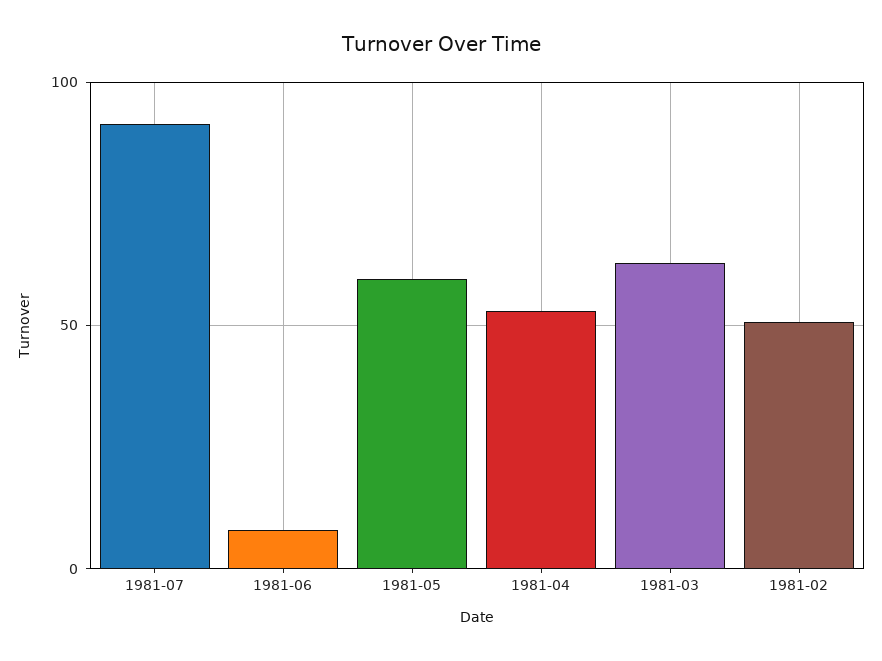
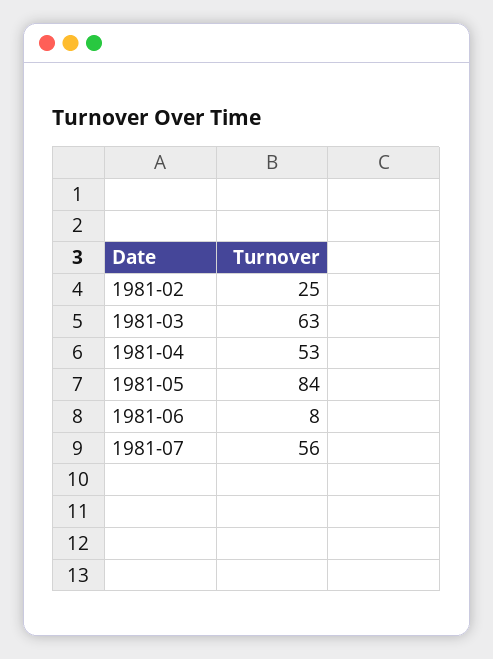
  {
-   "1981-07": 90,
+   "1981-07": 56,
    "1981-06": 8,
-   "1981-05": 60,
+   "1981-05": 84,
    "1981-04": 53,
    "1981-03": 63,
-   "1981-02": 50
+   "1981-02": 25
  }

